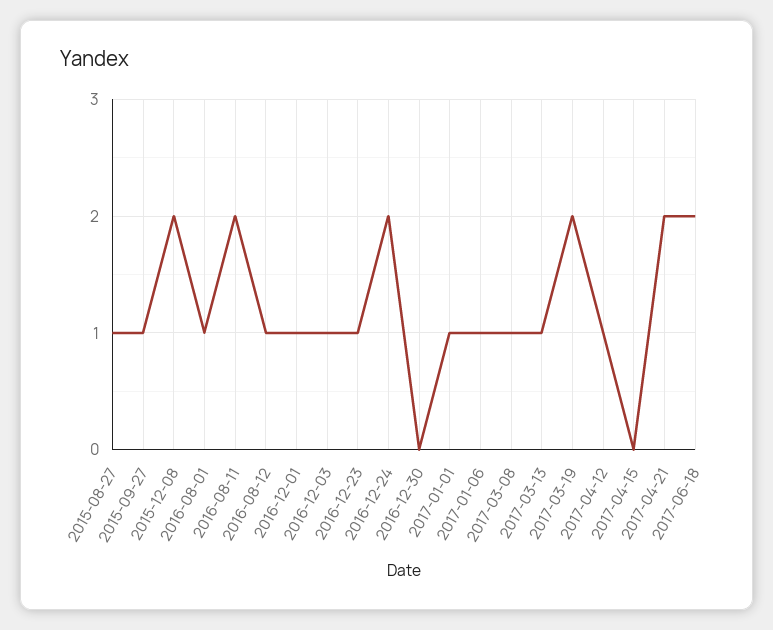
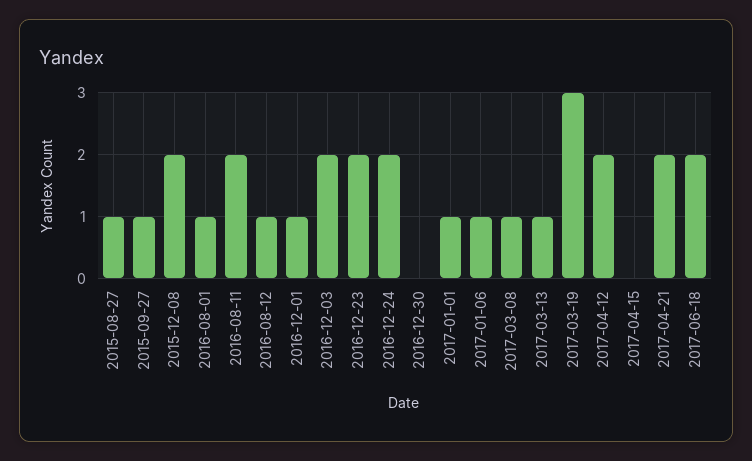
  {
    "2015-08-27": 1,
    "2015-09-27": 1,
    "2015-12-08": 2,
    "2016-08-01": 1,
    "2016-08-11": 2,
    "2016-08-12": 1,
    "2016-12-01": 1,
-   "2016-12-03": 1,
+   "2016-12-03": 2,
-   "2016-12-23": 1,
+   "2016-12-23": 2,
    "2016-12-24": 2,
    "2016-12-30": 0,
    "2017-01-01": 1,
    "2017-01-06": 1,
    "2017-03-08": 1,
    "2017-03-13": 1,
-   "2017-03-19": 2,
+   "2017-03-19": 3,
-   "2017-04-12": 1,
+   "2017-04-12": 2,
    "2017-04-15": 0,
    "2017-04-21": 2,
    "2017-06-18": 2
  }

